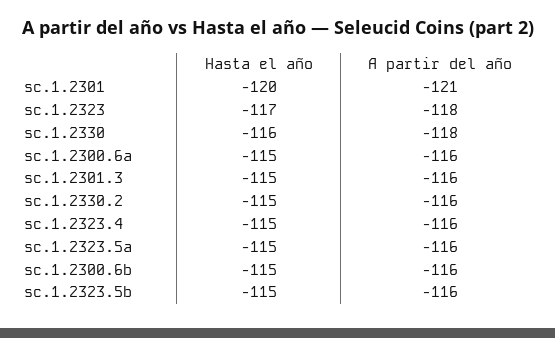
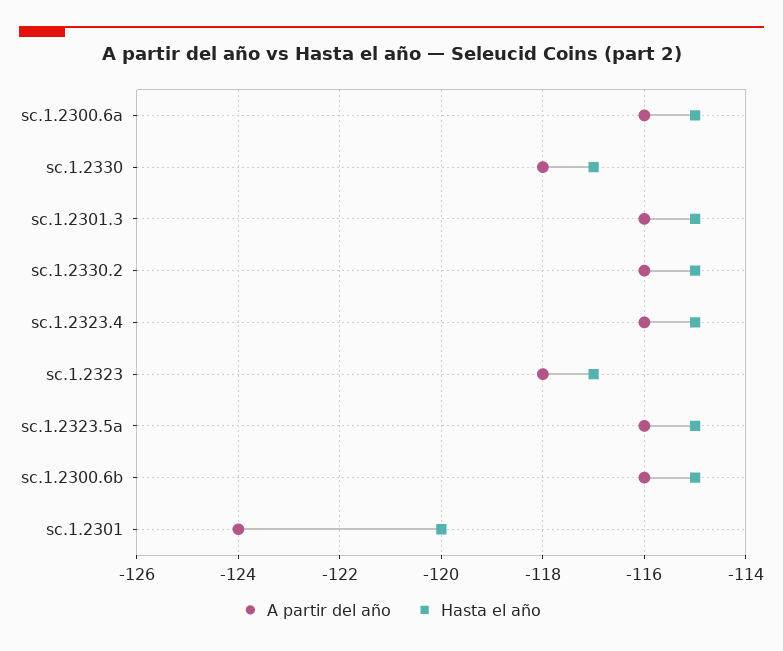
  {
    "Hasta el año": {
      "sc.1.2301": -120,
      "sc.1.2323": -117,
-     "sc.1.2330": -116,
+     "sc.1.2330": -117,
      "sc.1.2300.6a": -115,
      "sc.1.2301.3": -115,
      "sc.1.2330.2": -115,
      "sc.1.2323.4": -115,
      "sc.1.2323.5a": -115,
-     "sc.1.2300.6b": -115,
+     "sc.1.2300.6b": -115
-     "sc.1.2323.5b": -115
    },
    "A partir del año": {
-     "sc.1.2301": -121,
+     "sc.1.2301": -124,
      "sc.1.2323": -118,
      "sc.1.2330": -118,
      "sc.1.2300.6a": -116,
      "sc.1.2301.3": -116,
      "sc.1.2330.2": -116,
      "sc.1.2323.4": -116,
      "sc.1.2323.5a": -116,
-     "sc.1.2300.6b": -116,
+     "sc.1.2300.6b": -116
-     "sc.1.2323.5b": -116
    }
  }

